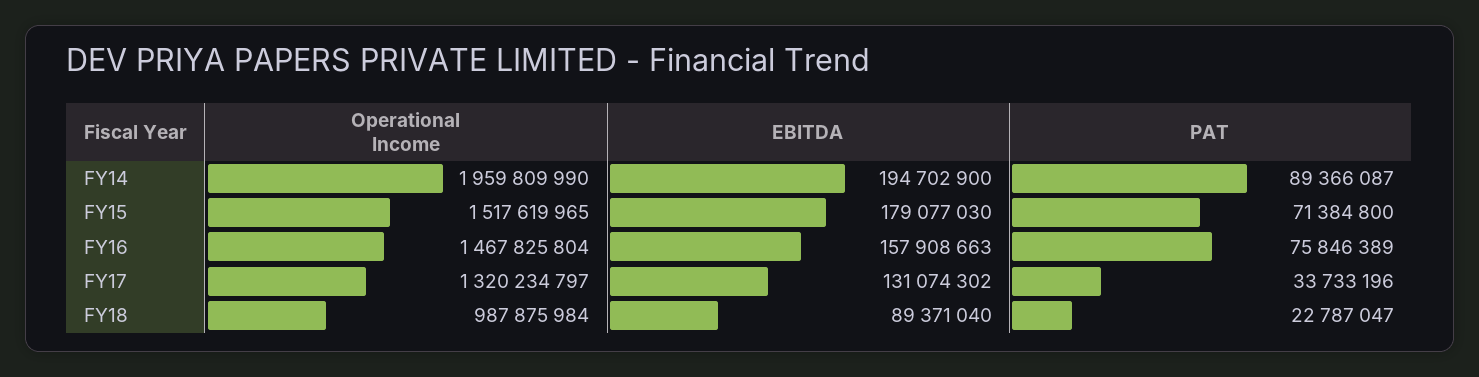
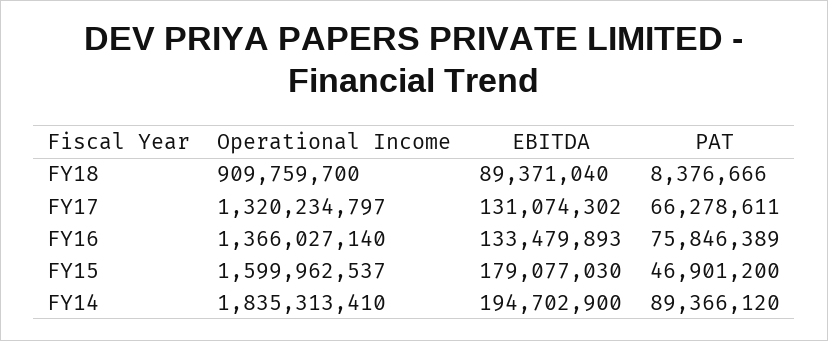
  {
    "Operational Income": {
-     "FY14": 1959809990,
+     "FY14": 1835313410,
-     "FY15": 1517619965,
+     "FY15": 1599962537,
-     "FY16": 1467825804,
+     "FY16": 1366027140,
      "FY17": 1320234797,
-     "FY18": 987875984
+     "FY18": 909759700
    },
    "EBITDA": {
      "FY14": 194702900,
      "FY15": 179077030,
-     "FY16": 157908663,
+     "FY16": 133479893,
      "FY17": 131074302,
      "FY18": 89371040
    },
    "PAT": {
-     "FY14": 89366087,
+     "FY14": 89366120,
-     "FY15": 71384800,
+     "FY15": 46901200,
      "FY16": 75846389,
-     "FY17": 33733196,
+     "FY17": 66278611,
-     "FY18": 22787047
+     "FY18": 8376666
    }
  }

